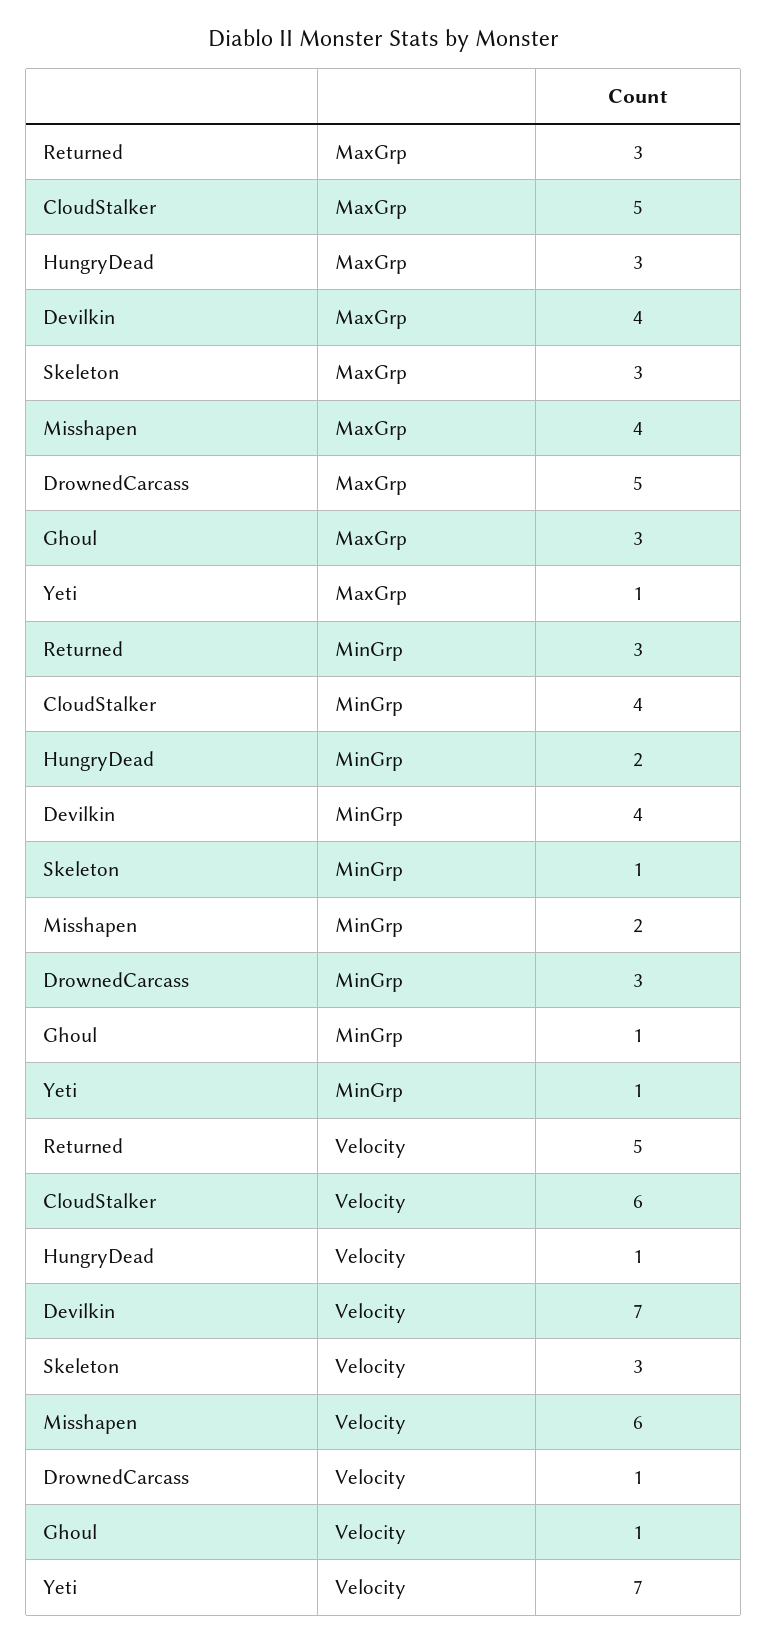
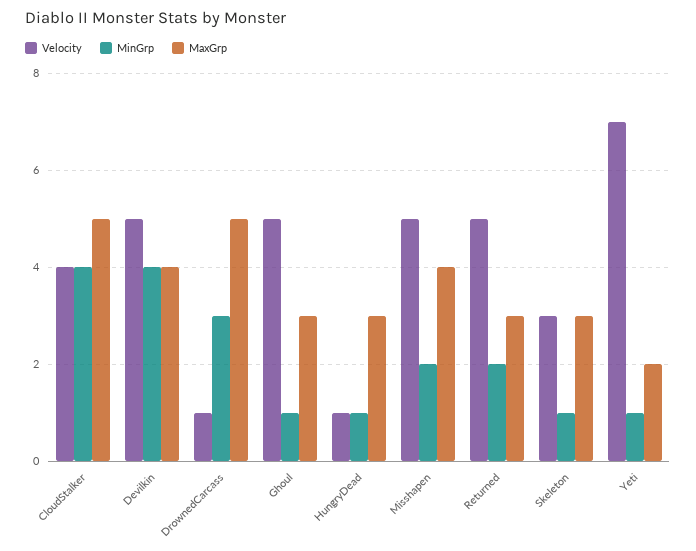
  {
    "MaxGrp": {
      "Returned": 3,
      "CloudStalker": 5,
      "HungryDead": 3,
      "Devilkin": 4,
      "Skeleton": 3,
      "Misshapen": 4,
      "DrownedCarcass": 5,
      "Ghoul": 3,
-     "Yeti": 1
+     "Yeti": 2
    },
    "MinGrp": {
-     "Returned": 3,
+     "Returned": 2,
      "CloudStalker": 4,
-     "HungryDead": 2,
+     "HungryDead": 1,
      "Devilkin": 4,
      "Skeleton": 1,
      "Misshapen": 2,
      "DrownedCarcass": 3,
      "Ghoul": 1,
      "Yeti": 1
    },
    "Velocity": {
      "Returned": 5,
-     "CloudStalker": 6,
+     "CloudStalker": 4,
      "HungryDead": 1,
-     "Devilkin": 7,
+     "Devilkin": 5,
      "Skeleton": 3,
-     "Misshapen": 6,
+     "Misshapen": 5,
      "DrownedCarcass": 1,
-     "Ghoul": 1,
+     "Ghoul": 5,
      "Yeti": 7
    }
  }

